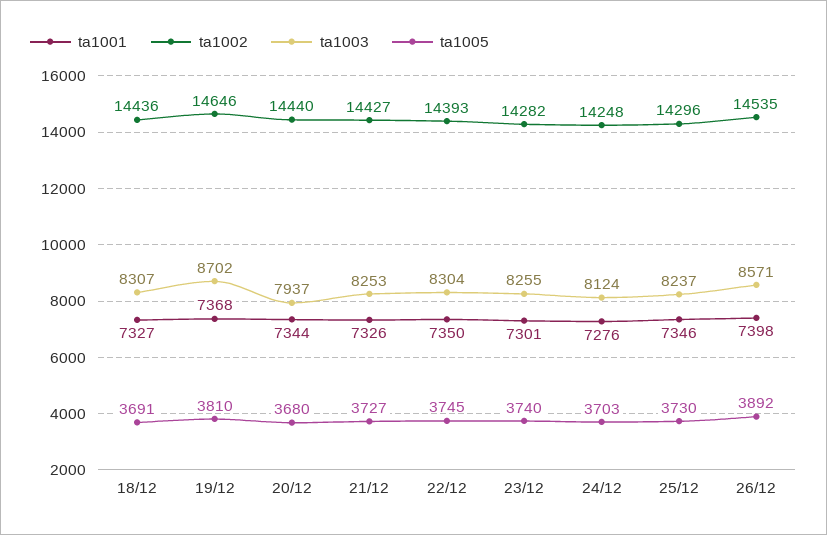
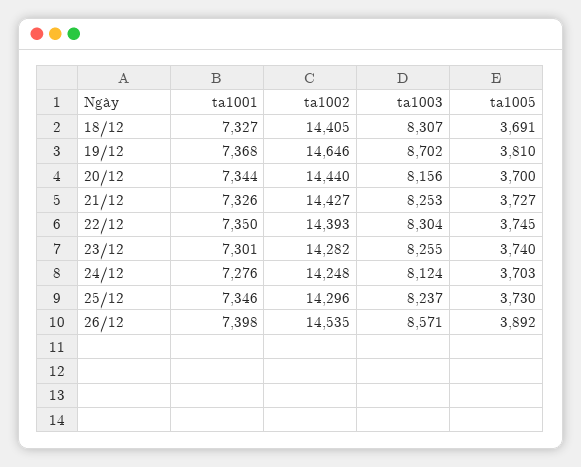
  {
    "ta1001": {
      "18/12": 7327,
      "19/12": 7368,
      "20/12": 7344,
      "21/12": 7326,
      "22/12": 7350,
      "23/12": 7301,
      "24/12": 7276,
      "25/12": 7346,
      "26/12": 7398
    },
    "ta1002": {
-     "18/12": 14436,
+     "18/12": 14405,
      "19/12": 14646,
      "20/12": 14440,
      "21/12": 14427,
      "22/12": 14393,
      "23/12": 14282,
      "24/12": 14248,
      "25/12": 14296,
      "26/12": 14535
    },
    "ta1003": {
      "18/12": 8307,
      "19/12": 8702,
-     "20/12": 7937,
+     "20/12": 8156,
      "21/12": 8253,
      "22/12": 8304,
      "23/12": 8255,
      "24/12": 8124,
      "25/12": 8237,
      "26/12": 8571
    },
    "ta1005": {
      "18/12": 3691,
      "19/12": 3810,
-     "20/12": 3680,
+     "20/12": 3700,
      "21/12": 3727,
      "22/12": 3745,
      "23/12": 3740,
      "24/12": 3703,
      "25/12": 3730,
      "26/12": 3892
    }
  }

